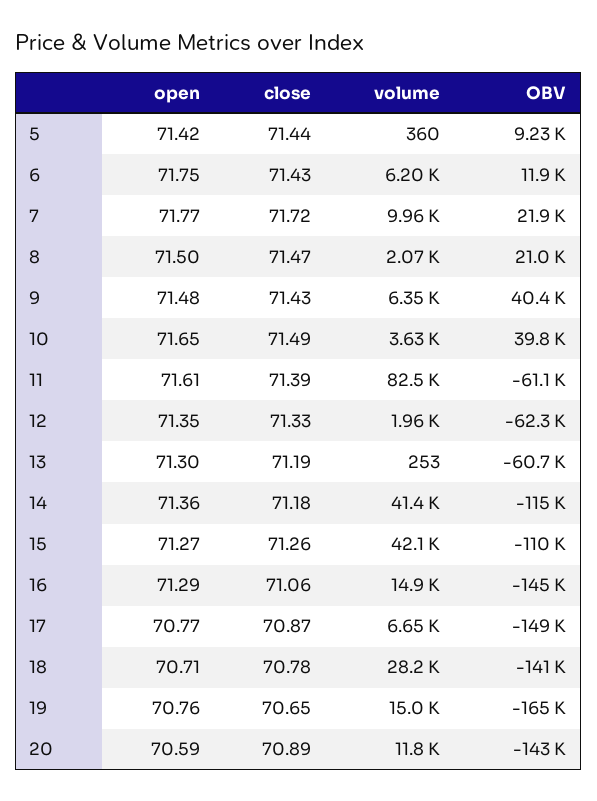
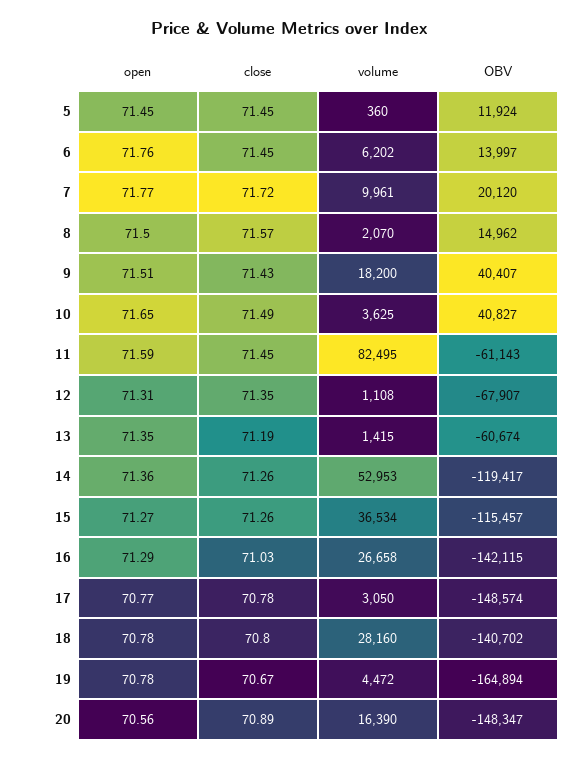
  {
    "open": {
-     "5": 71.42,
+     "5": 71.45,
-     "6": 71.75,
+     "6": 71.76,
      "7": 71.77,
      "8": 71.5,
-     "9": 71.48,
+     "9": 71.51,
      "10": 71.65,
-     "11": 71.61,
+     "11": 71.59,
-     "12": 71.35,
+     "12": 71.31,
-     "13": 71.3,
+     "13": 71.35,
      "14": 71.36,
      "15": 71.27,
      "16": 71.29,
      "17": 70.77,
-     "18": 70.71,
+     "18": 70.78,
-     "19": 70.76,
+     "19": 70.78,
-     "20": 70.59
+     "20": 70.56
    },
    "close": {
-     "5": 71.44,
+     "5": 71.45,
-     "6": 71.43,
+     "6": 71.45,
      "7": 71.72,
-     "8": 71.47,
+     "8": 71.57,
      "9": 71.43,
      "10": 71.49,
-     "11": 71.39,
+     "11": 71.45,
-     "12": 71.33,
+     "12": 71.35,
      "13": 71.19,
-     "14": 71.18,
+     "14": 71.26,
      "15": 71.26,
-     "16": 71.06,
+     "16": 71.03,
-     "17": 70.87,
+     "17": 70.78,
-     "18": 70.78,
+     "18": 70.8,
-     "19": 70.65,
+     "19": 70.67,
      "20": 70.89
    },
    "volume": {
      "5": 360,
      "6": 6202,
      "7": 9961,
      "8": 2070,
-     "9": 6350,
+     "9": 18200,
      "10": 3625,
      "11": 82495,
-     "12": 1960,
+     "12": 1108,
-     "13": 253,
+     "13": 1415,
-     "14": 41400,
+     "14": 52953,
-     "15": 42100,
+     "15": 36534,
-     "16": 14900,
+     "16": 26658,
-     "17": 6650,
+     "17": 3050,
      "18": 28160,
-     "19": 15000,
+     "19": 4472,
-     "20": 11800
+     "20": 16390
    },
    "OBV": {
-     "5": 9230,
+     "5": 11924,
-     "6": 11900,
+     "6": 13997,
-     "7": 21900,
+     "7": 20120,
-     "8": 21000,
+     "8": 14962,
      "9": 40407,
-     "10": 39800,
+     "10": 40827,
      "11": -61143,
-     "12": -62300,
+     "12": -67907,
      "13": -60674,
-     "14": -115000,
+     "14": -119417,
-     "15": -110000,
+     "15": -115457,
-     "16": -145000,
+     "16": -142115,
      "17": -148574,
      "18": -140702,
      "19": -164894,
-     "20": -143000
+     "20": -148347
    }
  }

